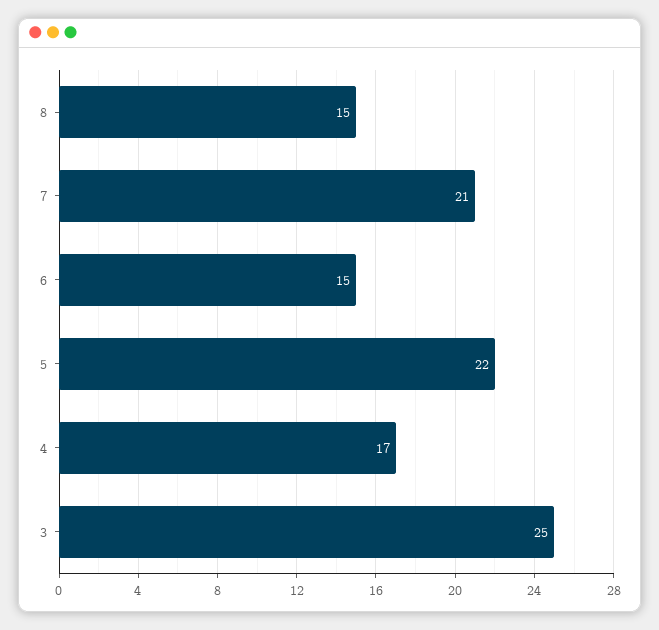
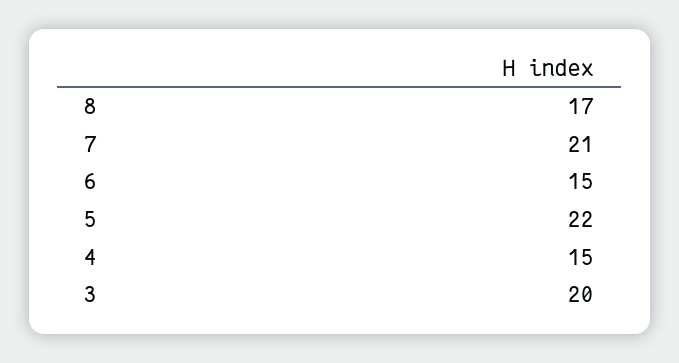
  {
-   "8": 15,
+   "8": 17,
    "7": 21,
    "6": 15,
    "5": 22,
-   "4": 17,
+   "4": 15,
-   "3": 25
+   "3": 20
  }

